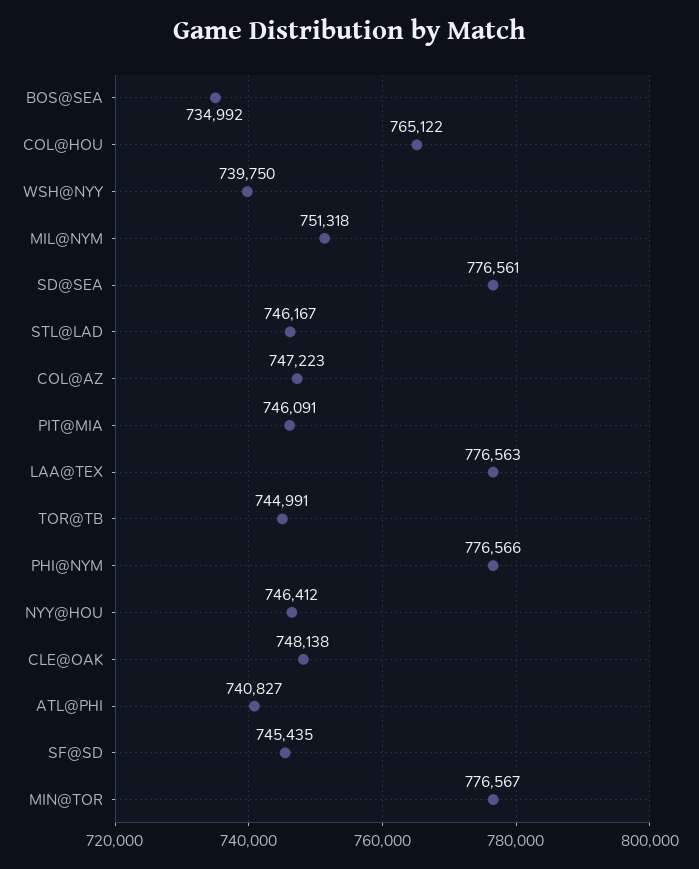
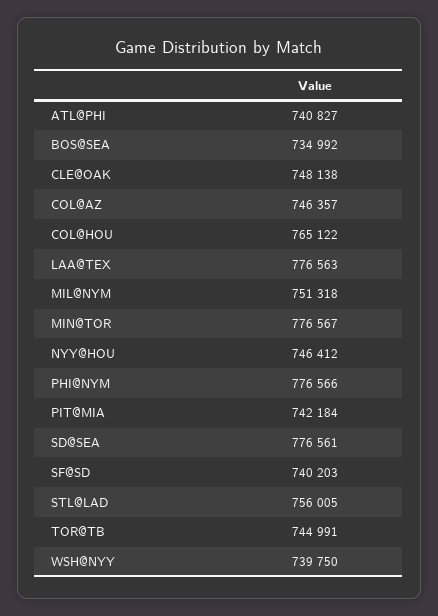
  {
    "BOS@SEA": 734992,
    "COL@HOU": 765122,
    "WSH@NYY": 739750,
    "MIL@NYM": 751318,
    "SD@SEA": 776561,
-   "STL@LAD": 746167,
+   "STL@LAD": 756005,
-   "COL@AZ": 747223,
+   "COL@AZ": 746357,
-   "PIT@MIA": 746091,
+   "PIT@MIA": 742184,
    "LAA@TEX": 776563,
    "TOR@TB": 744991,
    "PHI@NYM": 776566,
    "NYY@HOU": 746412,
    "CLE@OAK": 748138,
    "ATL@PHI": 740827,
-   "SF@SD": 745435,
+   "SF@SD": 740203,
    "MIN@TOR": 776567
  }

